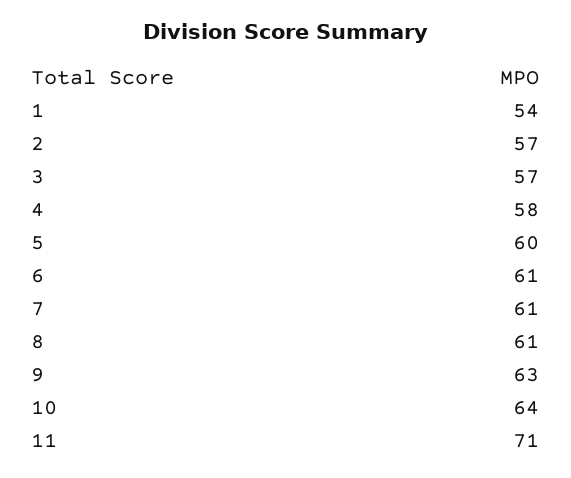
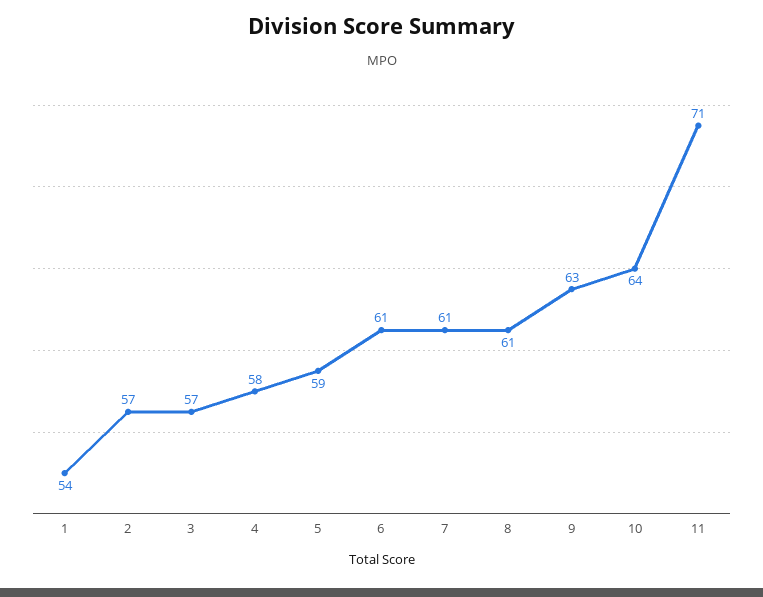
  {
    "1": 54,
    "2": 57,
    "3": 57,
    "4": 58,
-   "5": 60,
+   "5": 59,
    "6": 61,
    "7": 61,
    "8": 61,
    "9": 63,
    "10": 64,
    "11": 71
  }

